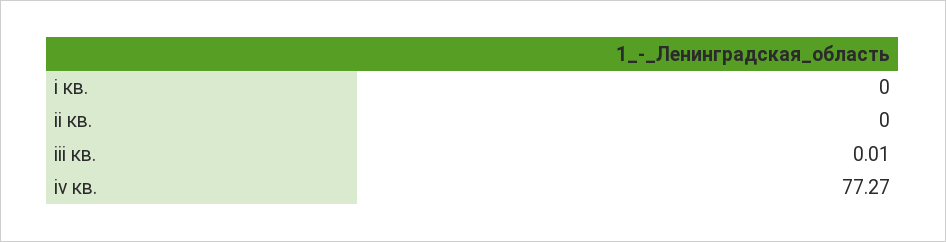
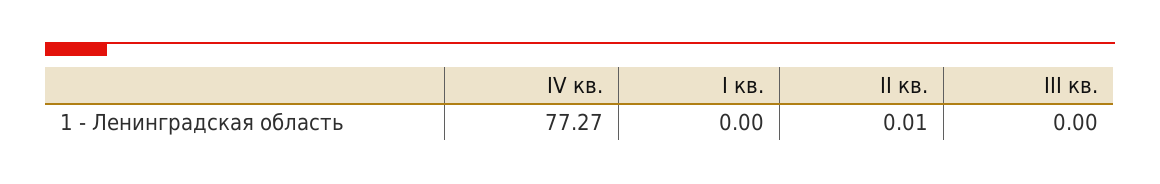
  {
    "i кв.": 0,
-   "ii кв.": 0,
+   "ii кв.": 0.01,
-   "iii кв.": 0.01,
+   "iii кв.": 0,
    "iv кв.": 77.27
  }

